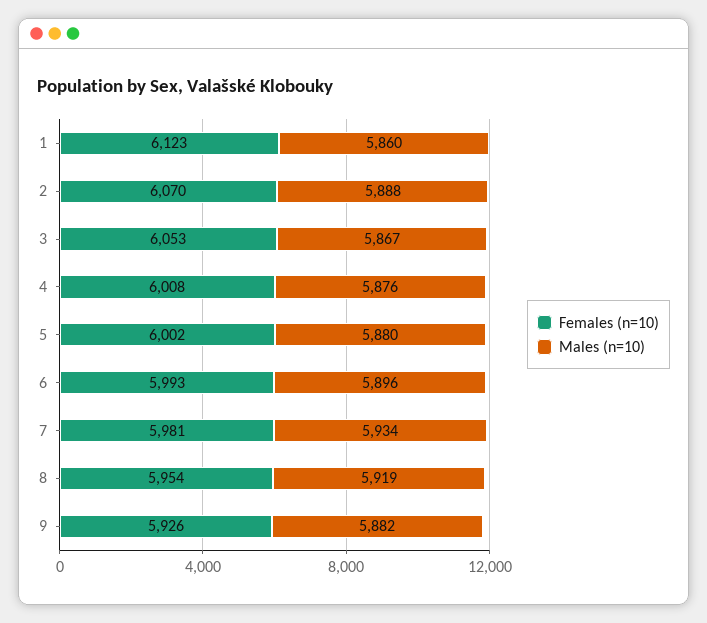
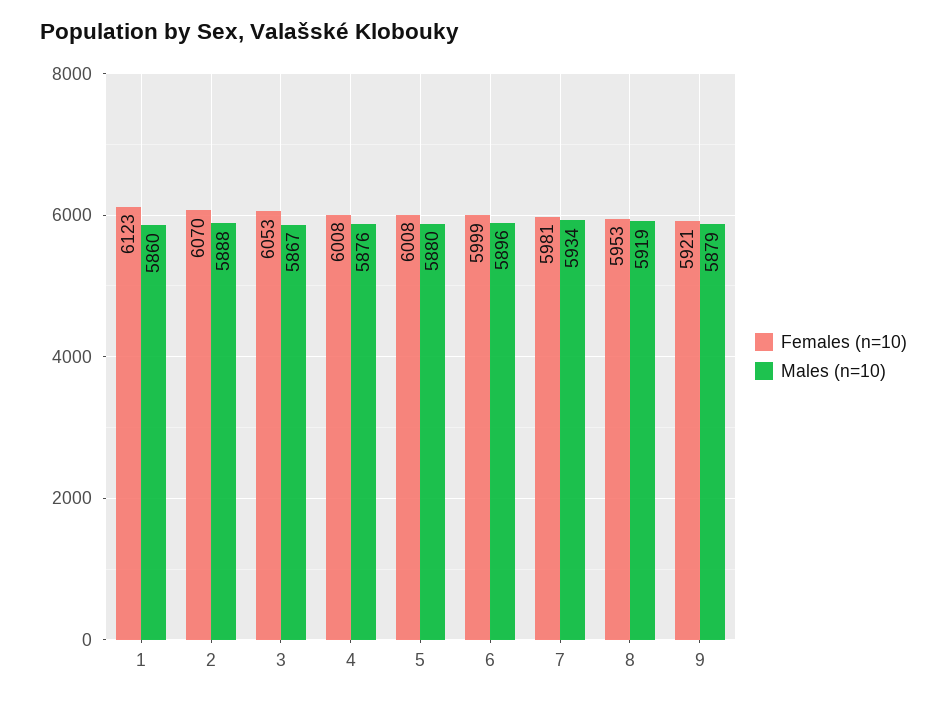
  {
    "Females (n=10)": {
      "1": 6123,
      "2": 6070,
      "3": 6053,
      "4": 6008,
-     "5": 6002,
+     "5": 6008,
-     "6": 5993,
+     "6": 5999,
      "7": 5981,
-     "8": 5954,
+     "8": 5953,
-     "9": 5926
+     "9": 5921
    },
    "Males (n=10)": {
      "1": 5860,
      "2": 5888,
      "3": 5867,
      "4": 5876,
      "5": 5880,
      "6": 5896,
      "7": 5934,
      "8": 5919,
-     "9": 5882
+     "9": 5879
    }
  }

